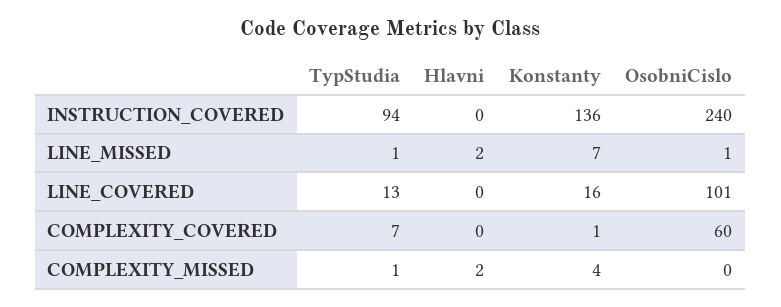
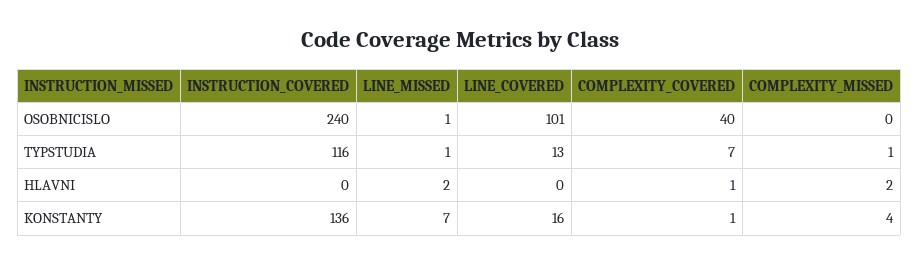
  {
    "TypStudia": {
-     "INSTRUCTION_COVERED": 94,
+     "INSTRUCTION_COVERED": 116,
      "LINE_MISSED": 1,
      "LINE_COVERED": 13,
      "COMPLEXITY_COVERED": 7,
      "COMPLEXITY_MISSED": 1
    },
    "Hlavni": {
      "INSTRUCTION_COVERED": 0,
      "LINE_MISSED": 2,
      "LINE_COVERED": 0,
-     "COMPLEXITY_COVERED": 0,
+     "COMPLEXITY_COVERED": 1,
      "COMPLEXITY_MISSED": 2
    },
    "Konstanty": {
      "INSTRUCTION_COVERED": 136,
      "LINE_MISSED": 7,
      "LINE_COVERED": 16,
      "COMPLEXITY_COVERED": 1,
      "COMPLEXITY_MISSED": 4
    },
    "OsobniCislo": {
      "INSTRUCTION_COVERED": 240,
      "LINE_MISSED": 1,
      "LINE_COVERED": 101,
-     "COMPLEXITY_COVERED": 60,
+     "COMPLEXITY_COVERED": 40,
      "COMPLEXITY_MISSED": 0
    }
  }

